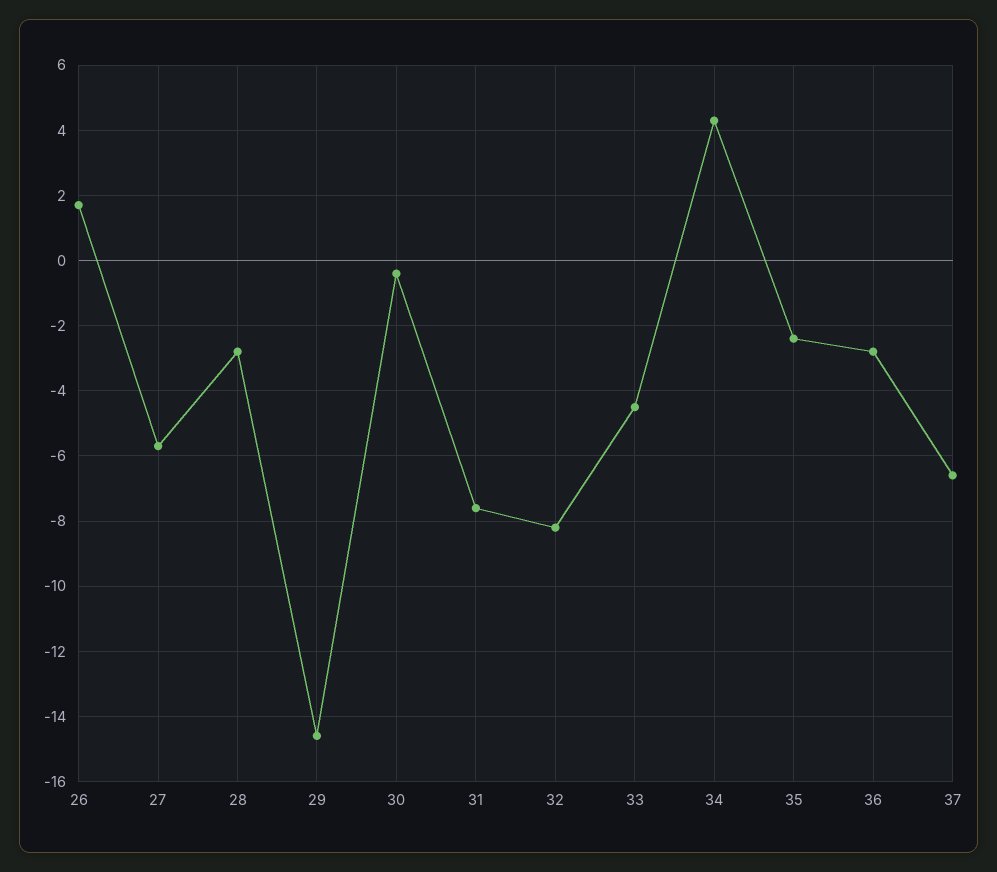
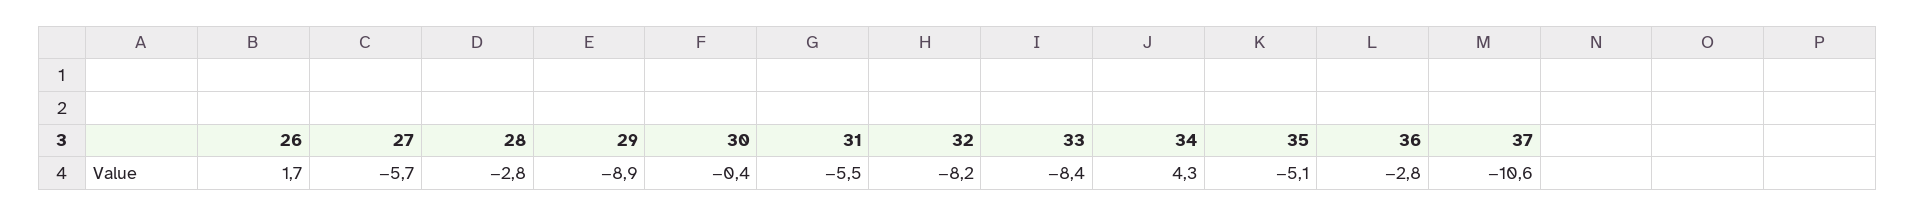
  {
    "26": 1.7,
    "27": -5.7,
    "28": -2.8,
-   "29": -14.5,
+   "29": -8.9,
    "30": -0.4,
-   "31": -7.5,
+   "31": -5.5,
    "32": -8.2,
-   "33": -4.5,
+   "33": -8.4,
    "34": 4.3,
-   "35": -2.5,
+   "35": -5.1,
    "36": -2.8,
-   "37": -6.5
+   "37": -10.6
  }

